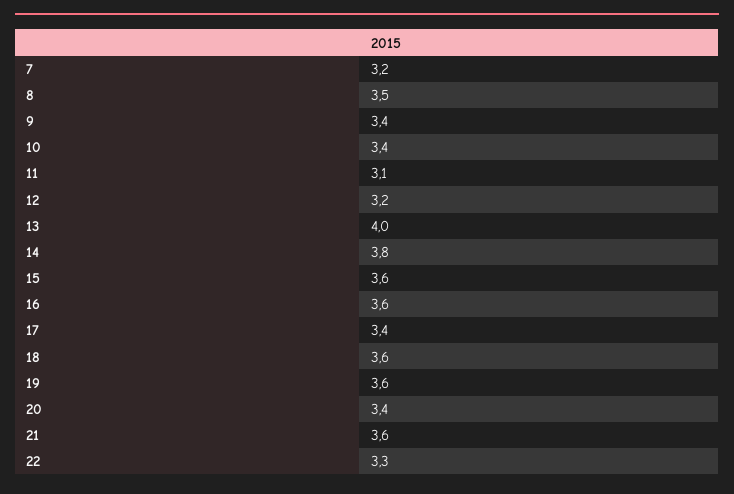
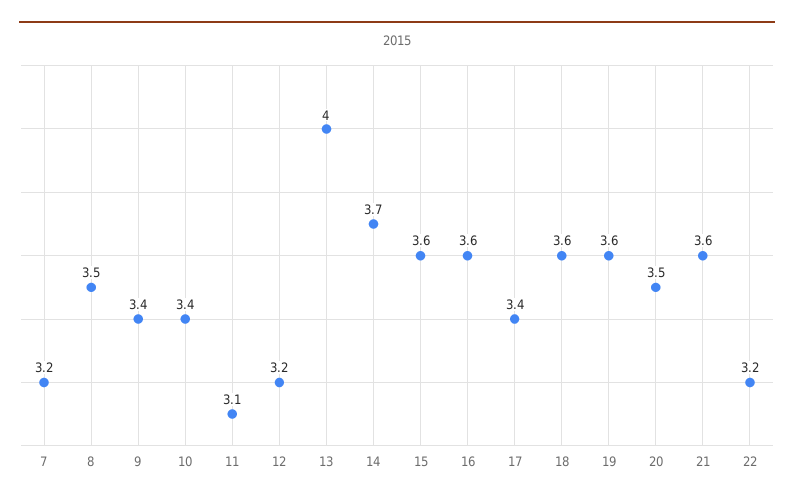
  {
    "7": 3.2,
    "8": 3.5,
    "9": 3.4,
    "10": 3.4,
    "11": 3.1,
    "12": 3.2,
    "13": 4,
-   "14": 3.8,
+   "14": 3.7,
    "15": 3.6,
    "16": 3.6,
    "17": 3.4,
    "18": 3.6,
    "19": 3.6,
-   "20": 3.4,
+   "20": 3.5,
    "21": 3.6,
-   "22": 3.3
+   "22": 3.2
  }

